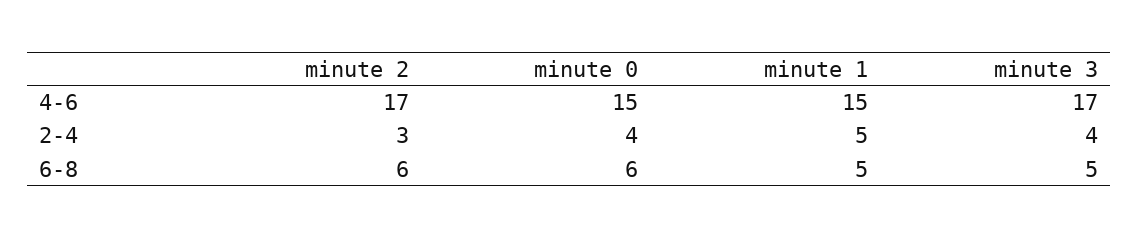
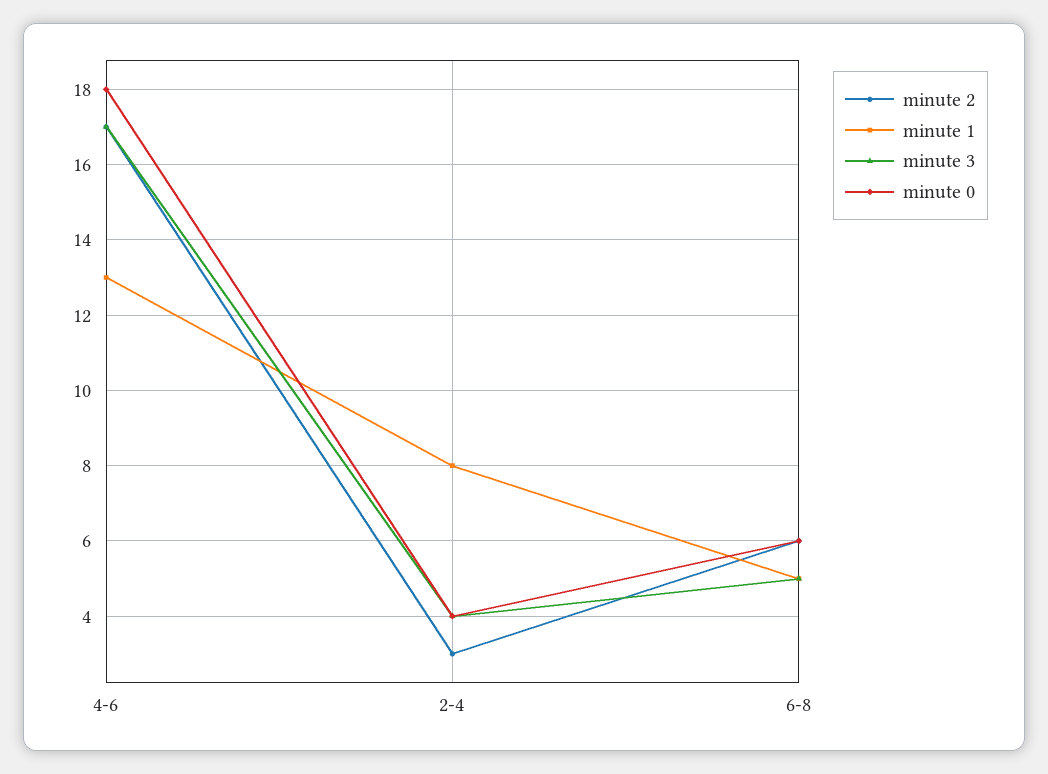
  {
    "minute 2": {
      "4-6": 17,
      "2-4": 3,
      "6-8": 6
    },
    "minute 0": {
-     "4-6": 15,
+     "4-6": 18,
      "2-4": 4,
      "6-8": 6
    },
    "minute 1": {
-     "4-6": 15,
+     "4-6": 13,
-     "2-4": 5,
+     "2-4": 8,
      "6-8": 5
    },
    "minute 3": {
      "4-6": 17,
      "2-4": 4,
      "6-8": 5
    }
  }

